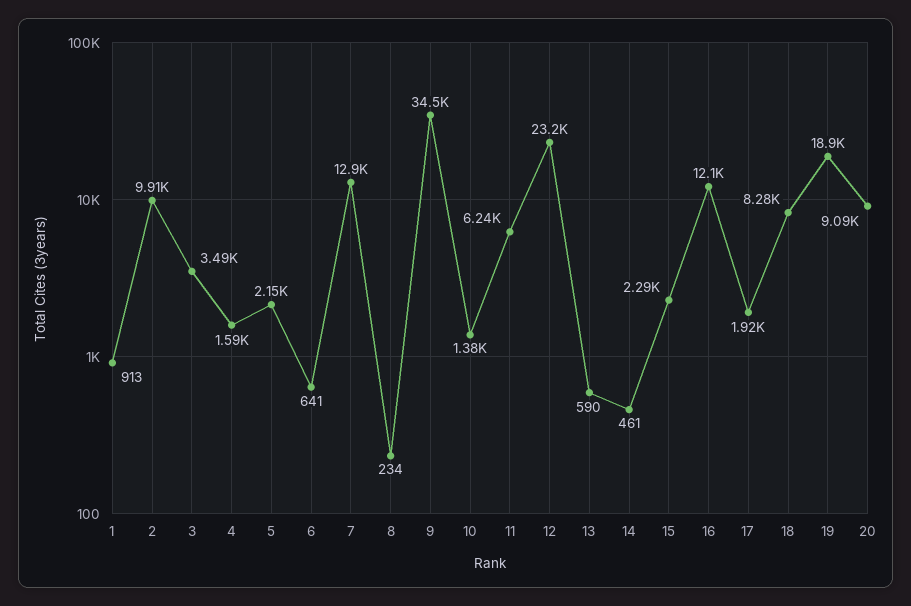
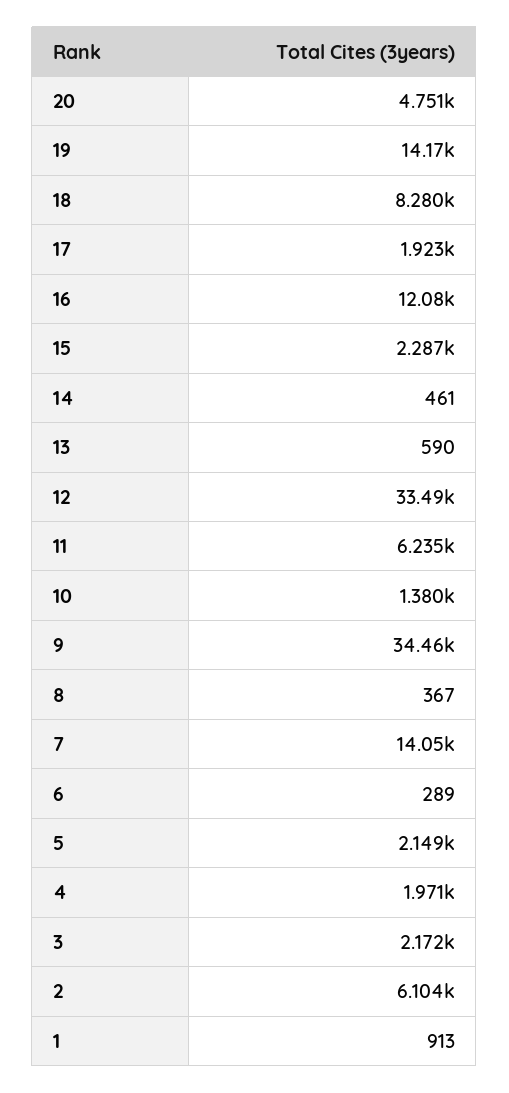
  {
    "1": 913,
-   "2": 9910,
+   "2": 6104,
-   "3": 3490,
+   "3": 2172,
-   "4": 1590,
+   "4": 1971,
    "5": 2149,
-   "6": 641,
+   "6": 289,
-   "7": 12900,
+   "7": 14050,
-   "8": 234,
+   "8": 367,
    "9": 34460,
    "10": 1380,
    "11": 6235,
-   "12": 23200,
+   "12": 33490,
    "13": 590,
    "14": 461,
    "15": 2287,
    "16": 12080,
    "17": 1923,
    "18": 8280,
-   "19": 18900,
+   "19": 14170,
-   "20": 9090
+   "20": 4751
  }

